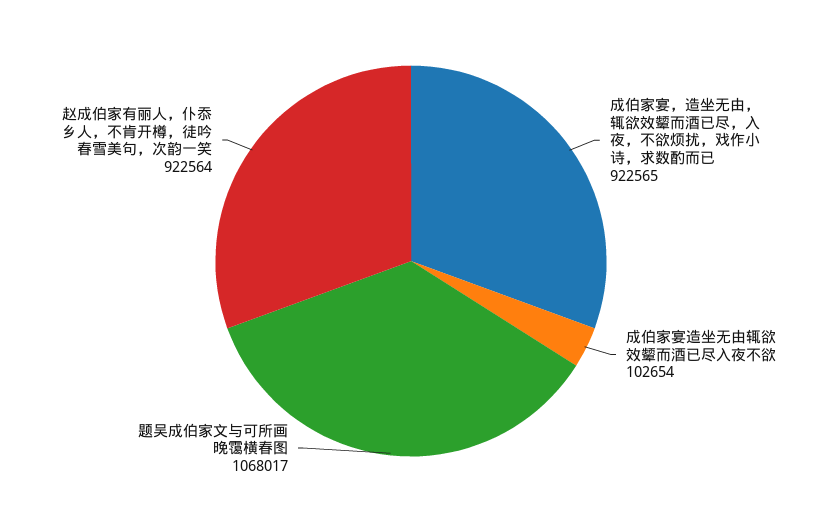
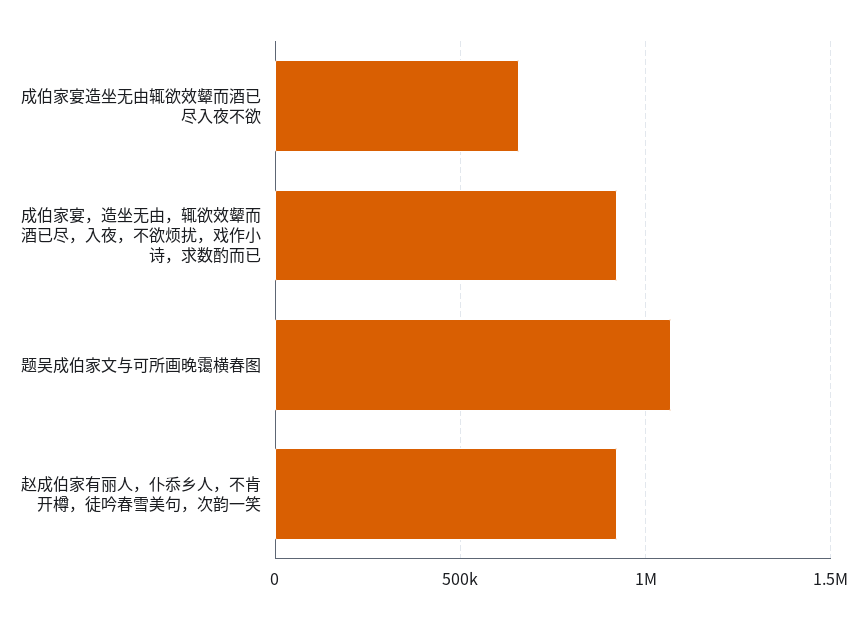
  {
    "成伯家宴，造坐无由，辄欲效颦而酒已尽，入夜，不欲烦扰，戏作小诗，求数酌而已": 922565,
-   "成伯家宴造坐无由辄欲效颦而酒已尽入夜不欲": 102654,
+   "成伯家宴造坐无由辄欲效颦而酒已尽入夜不欲": 650000,
    "题吴成伯家文与可所画晚霭横春图": 1068017,
    "赵成伯家有丽人，仆忝乡人，不肯开樽，徒吟春雪美句，次韵一笑": 922564
  }

